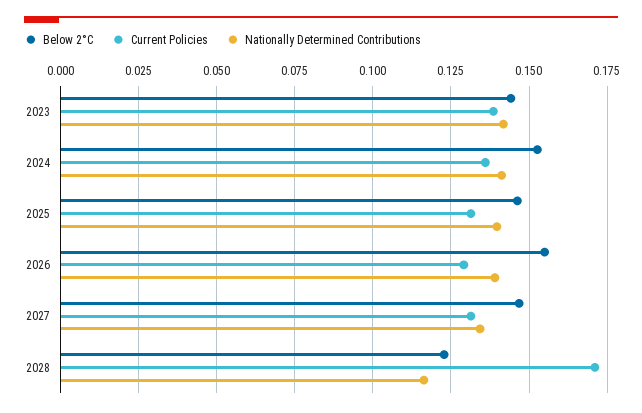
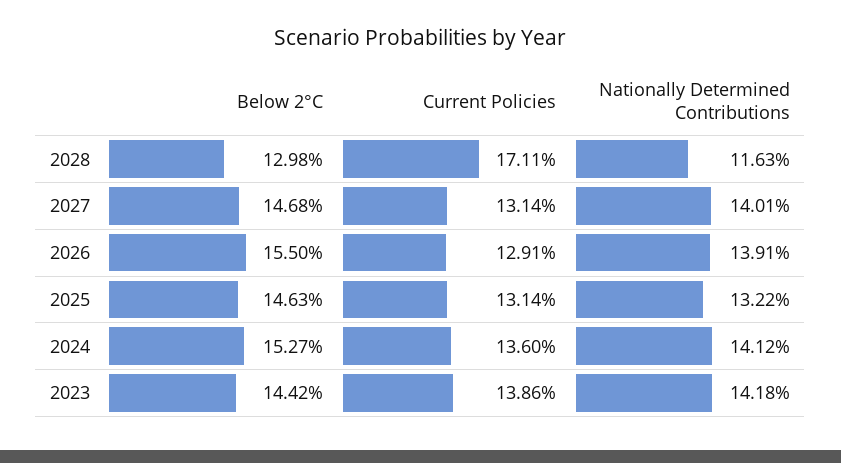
  {
    "Below 2°C": {
      "2023": 0.1442,
      "2024": 0.1527,
      "2025": 0.1463,
      "2026": 0.155,
      "2027": 0.1468,
-     "2028": 0.1225
+     "2028": 0.1298
    },
    "Current Policies": {
      "2023": 0.1386,
      "2024": 0.136,
      "2025": 0.1314,
      "2026": 0.1291,
      "2027": 0.1314,
      "2028": 0.1711
    },
    "Nationally Determined Contributions": {
      "2023": 0.1418,
      "2024": 0.1412,
-     "2025": 0.14,
+     "2025": 0.1322,
      "2026": 0.1391,
-     "2027": 0.135,
+     "2027": 0.1401,
      "2028": 0.1163
    }
  }

